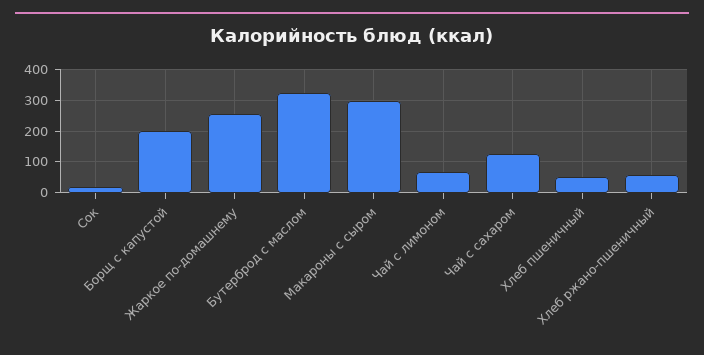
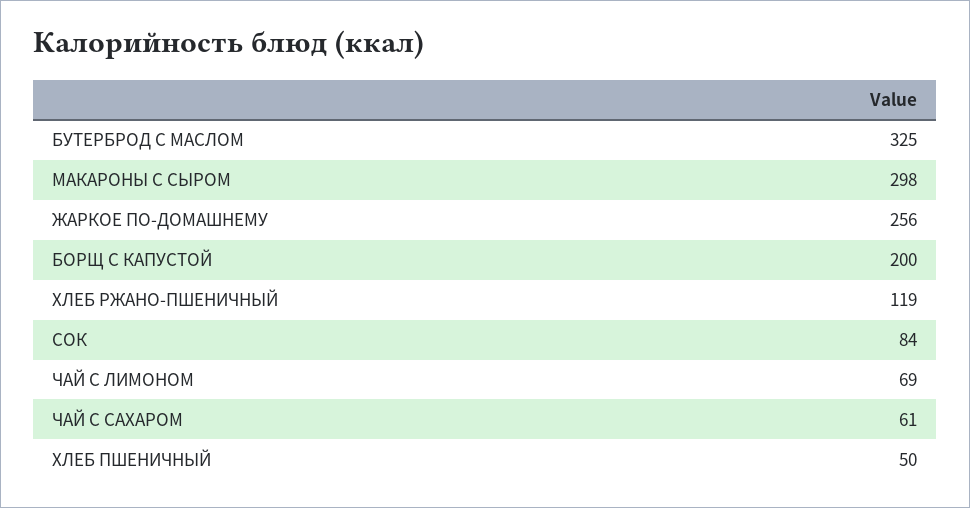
  {
-   "Сок": 20,
+   "Сок": 84,
    "Борщ с капустой": 200,
    "Жаркое по-домашнему": 256,
    "Бутерброд с маслом": 325,
    "Макароны с сыром": 298,
    "Чай с лимоном": 69,
-   "Чай с сахаром": 120,
+   "Чай с сахаром": 61,
    "Хлеб пшеничный": 50,
-   "Хлеб ржано-пшеничный": 60
+   "Хлеб ржано-пшеничный": 119
  }

